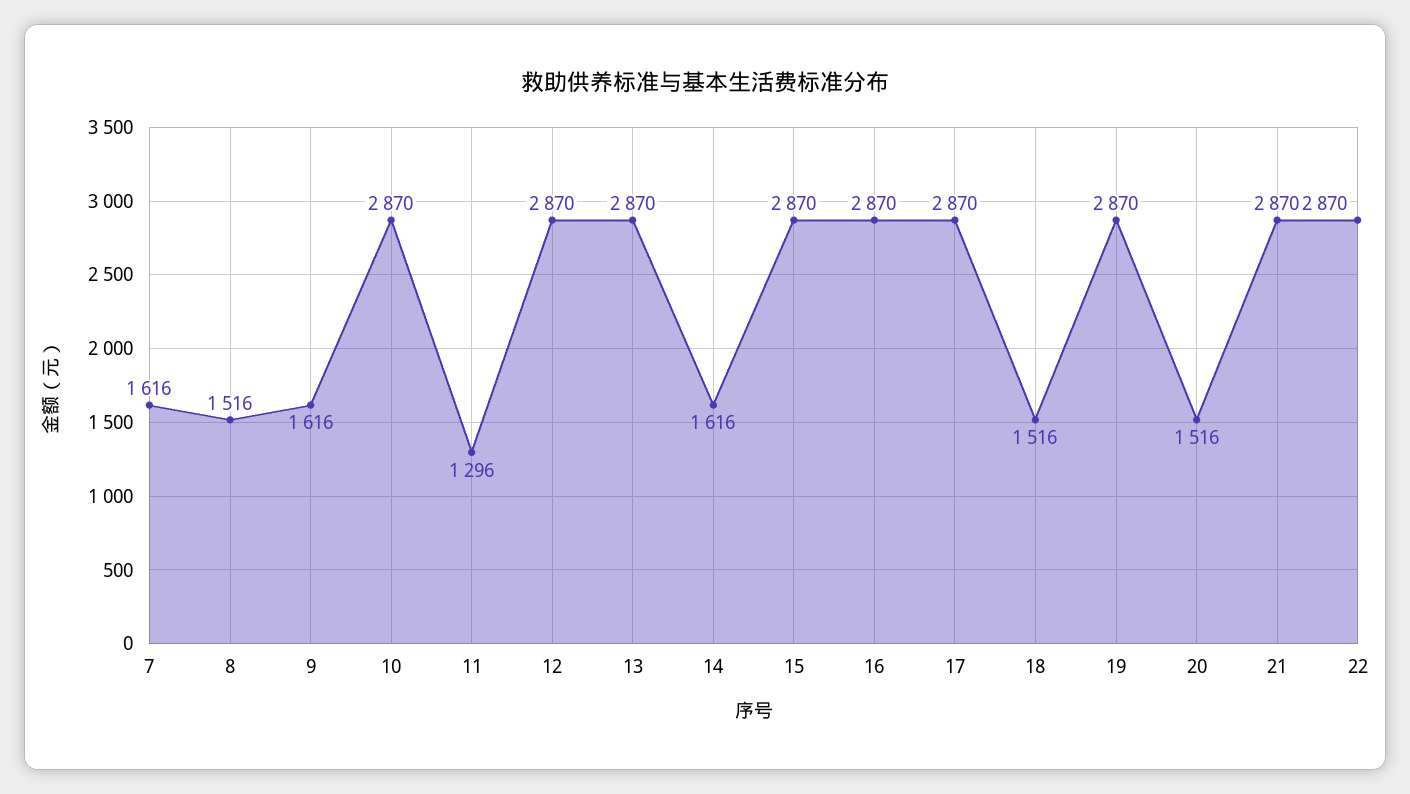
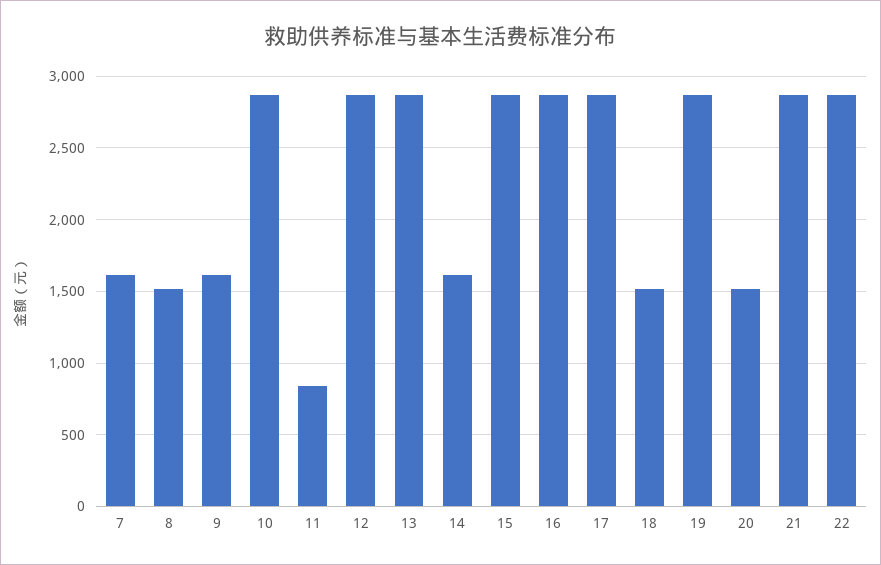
  {
    "7": 1616,
    "8": 1516,
    "9": 1616,
    "10": 2870,
-   "11": 1296,
+   "11": 850,
    "12": 2870,
    "13": 2870,
    "14": 1616,
    "15": 2870,
    "16": 2870,
    "17": 2870,
    "18": 1516,
    "19": 2870,
    "20": 1516,
    "21": 2870,
    "22": 2870
  }

